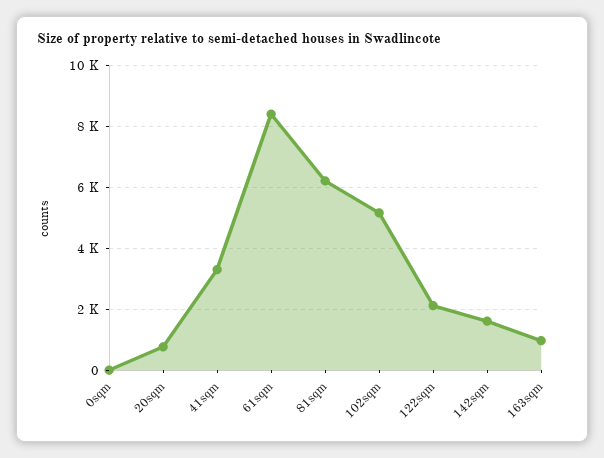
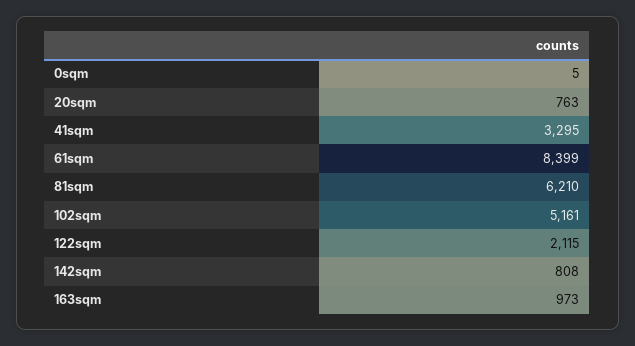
  {
    "0sqm": 5,
    "20sqm": 763,
    "41sqm": 3295,
    "61sqm": 8399,
    "81sqm": 6210,
    "102sqm": 5161,
    "122sqm": 2115,
-   "142sqm": 1600,
+   "142sqm": 808,
    "163sqm": 973
  }

